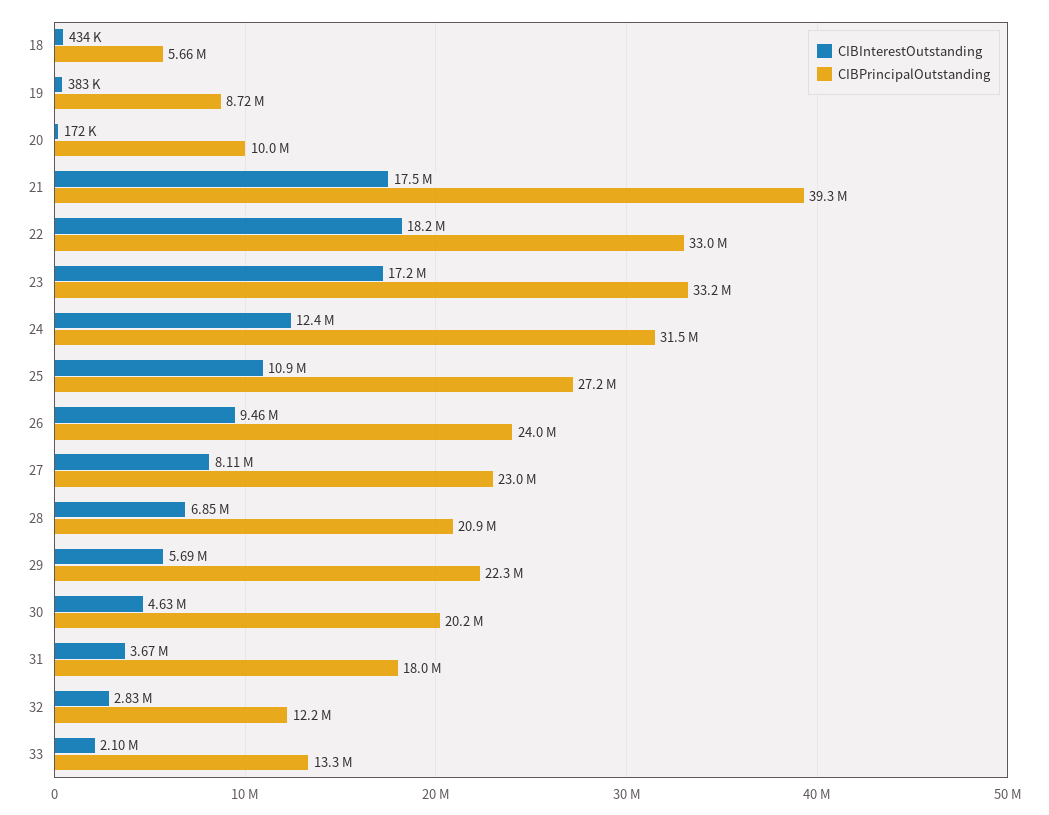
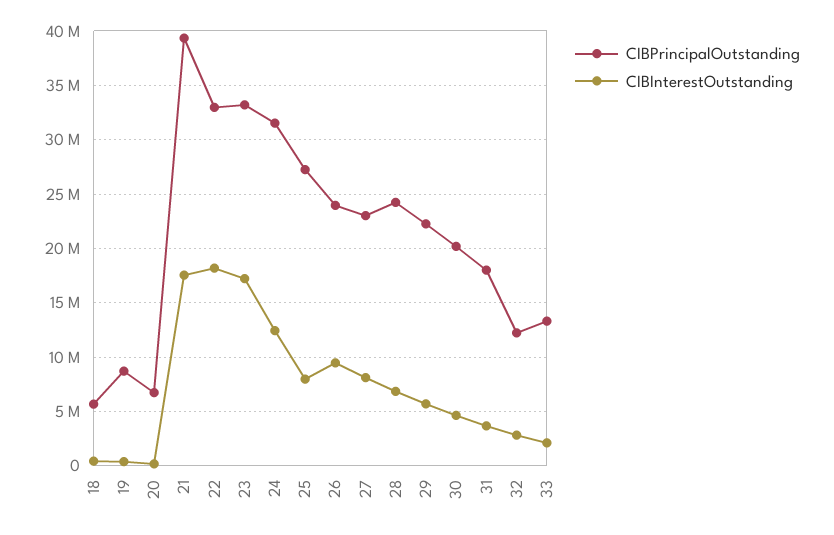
  {
    "CIBInterestOutstanding": {
      "18": 434000,
      "19": 383000,
      "20": 172000,
      "21": 17500000,
      "22": 18200000,
      "23": 17200000,
      "24": 12400000,
-     "25": 10900000,
+     "25": 8000000,
      "26": 9460000,
      "27": 8110000,
      "28": 6850000,
      "29": 5690000,
      "30": 4630000,
      "31": 3670000,
      "32": 2830000,
      "33": 2100000
    },
    "CIBPrincipalOutstanding": {
      "18": 5660000,
      "19": 8720000,
-     "20": 10000000,
+     "20": 7000000,
      "21": 39300000,
      "22": 33000000,
      "23": 33200000,
      "24": 31500000,
      "25": 27200000,
      "26": 24000000,
      "27": 23000000,
-     "28": 20900000,
+     "28": 24000000,
      "29": 22300000,
      "30": 20200000,
      "31": 18000000,
      "32": 12200000,
      "33": 13300000
    }
  }

